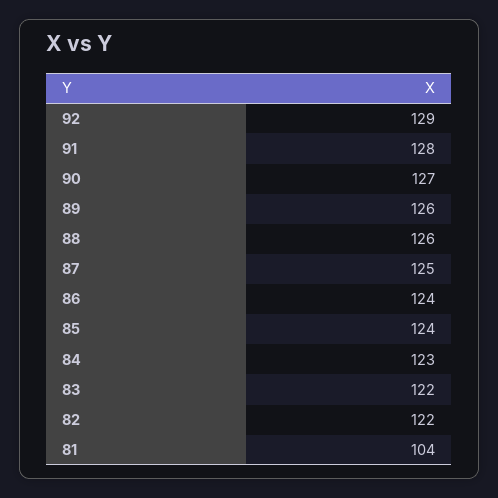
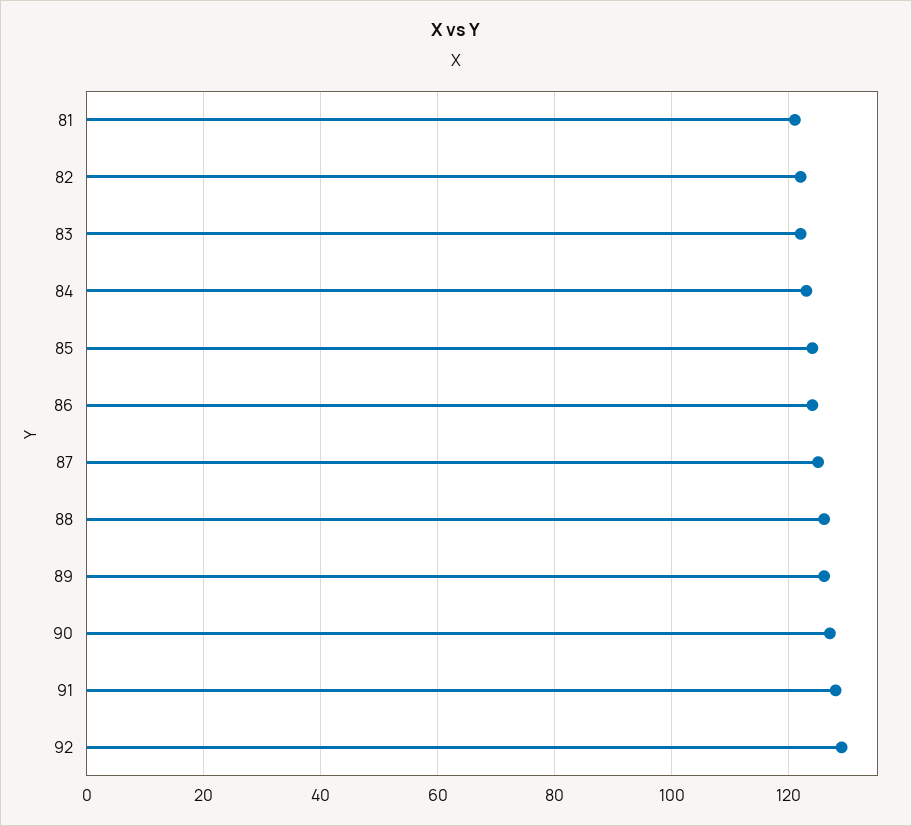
  {
    "92": 129,
    "91": 128,
    "90": 127,
    "89": 126,
    "88": 126,
    "87": 125,
    "86": 124,
    "85": 124,
    "84": 123,
    "83": 122,
    "82": 122,
-   "81": 104
+   "81": 120
  }

